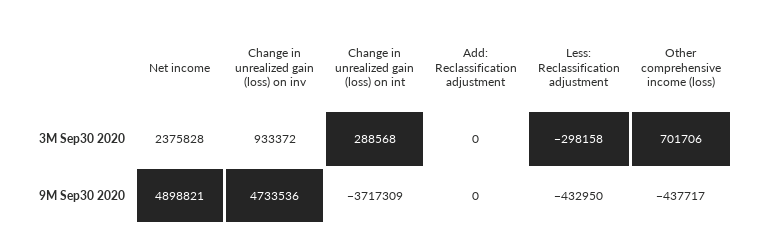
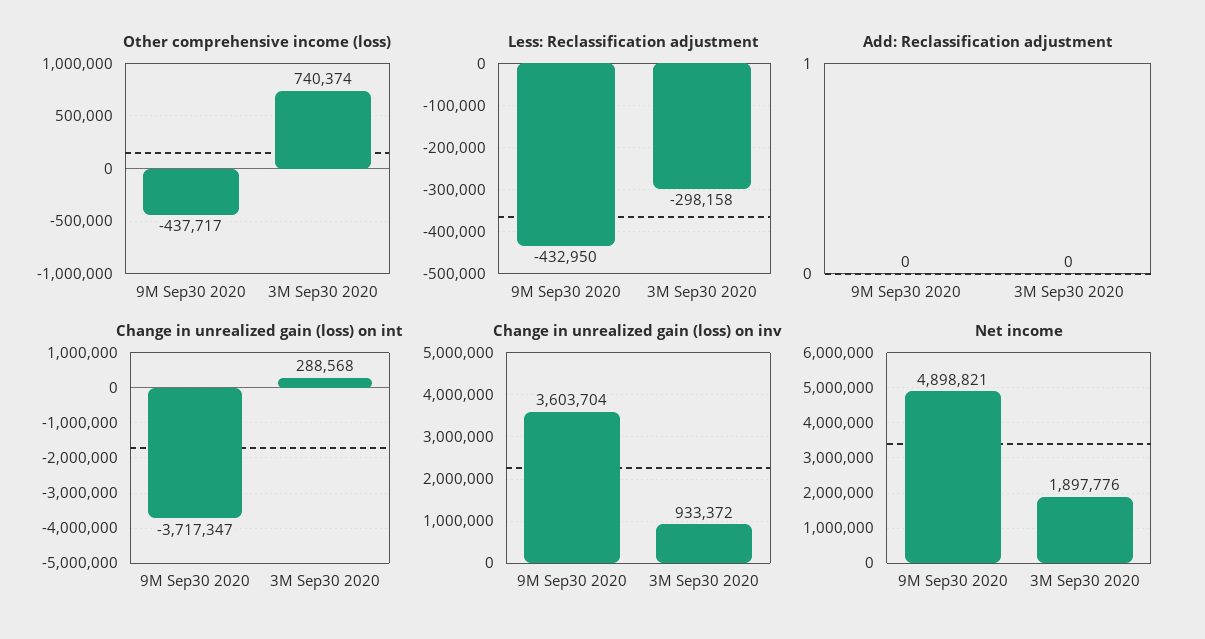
  {
    "Net income": {
-     "3M Sep30 2020": 2375828,
+     "3M Sep30 2020": 1897776,
      "9M Sep30 2020": 4898821
    },
    "Change in unrealized gain (loss) on inv": {
      "3M Sep30 2020": 933372,
-     "9M Sep30 2020": 4733536
+     "9M Sep30 2020": 3603704
    },
    "Change in unrealized gain (loss) on int": {
      "3M Sep30 2020": 288568,
-     "9M Sep30 2020": -3717309
+     "9M Sep30 2020": -3717347
    },
    "Add: Reclassification adjustment": {
      "3M Sep30 2020": 0,
      "9M Sep30 2020": 0
    },
    "Less: Reclassification adjustment": {
      "3M Sep30 2020": -298158,
      "9M Sep30 2020": -432950
    },
    "Other comprehensive income (loss)": {
-     "3M Sep30 2020": 701706,
+     "3M Sep30 2020": 740374,
      "9M Sep30 2020": -437717
    }
  }

